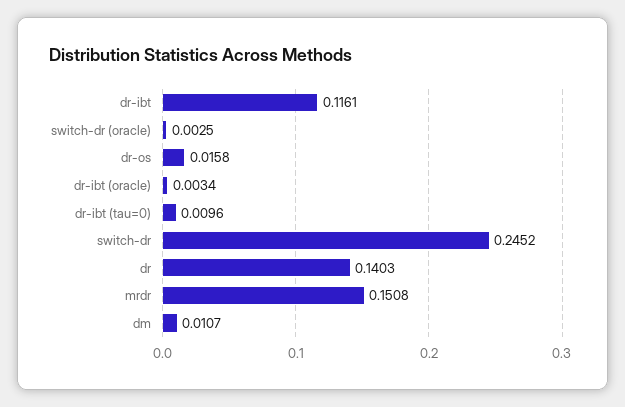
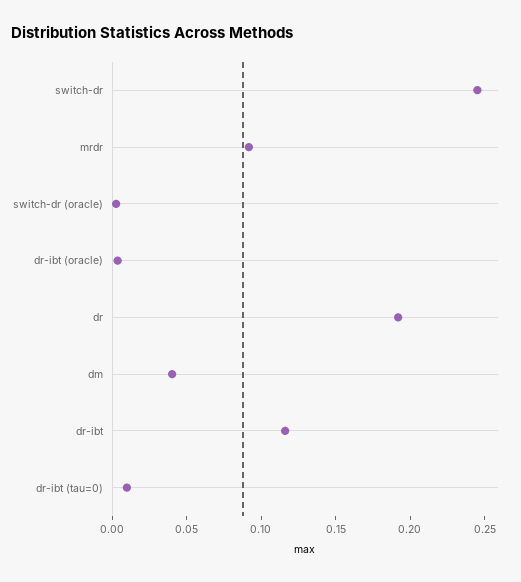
  {
    "dr-ibt": 0.1161,
    "switch-dr (oracle)": 0.0025,
-   "dr-os": 0.0158,
    "dr-ibt (oracle)": 0.0034,
    "dr-ibt (tau=0)": 0.0096,
    "switch-dr": 0.2452,
-   "dr": 0.1403,
+   "dr": 0.19,
-   "mrdr": 0.1508,
+   "mrdr": 0.09,
-   "dm": 0.0107
+   "dm": 0.04
  }

